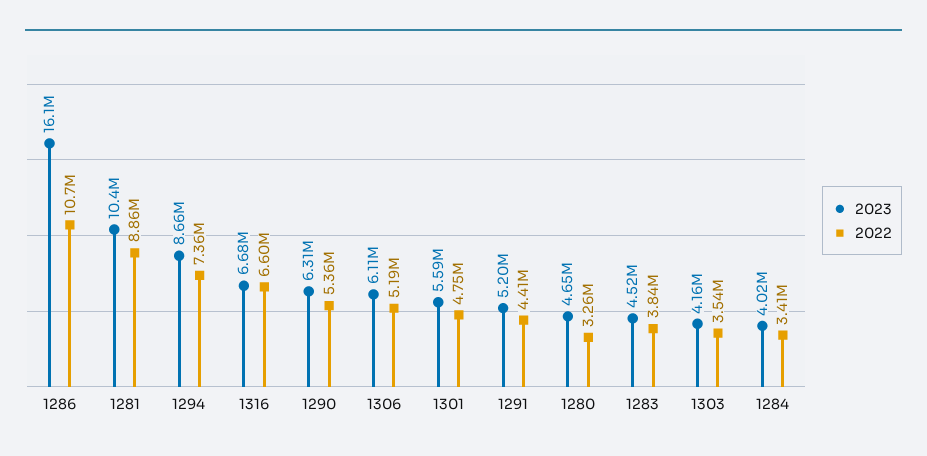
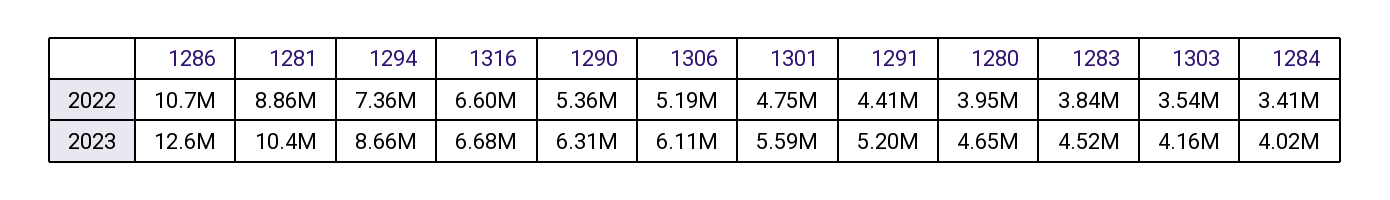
  {
    "2023": {
-     "1286": 16100000,
+     "1286": 12600000,
      "1281": 10400000,
      "1294": 8660000,
      "1316": 6680000,
      "1290": 6310000,
      "1306": 6110000,
      "1301": 5590000,
      "1291": 5200000,
      "1280": 4650000,
      "1283": 4520000,
      "1303": 4160000,
      "1284": 4020000
    },
    "2022": {
      "1286": 10700000,
      "1281": 8860000,
      "1294": 7360000,
      "1316": 6600000,
      "1290": 5360000,
      "1306": 5190000,
      "1301": 4750000,
      "1291": 4410000,
-     "1280": 3260000,
+     "1280": 3950000,
      "1283": 3840000,
      "1303": 3540000,
      "1284": 3410000
    }
  }

